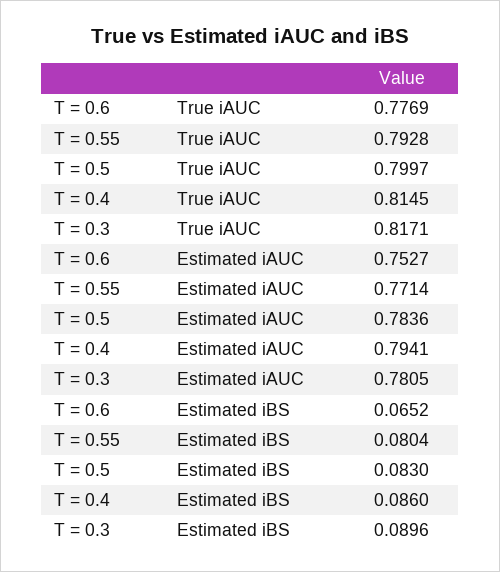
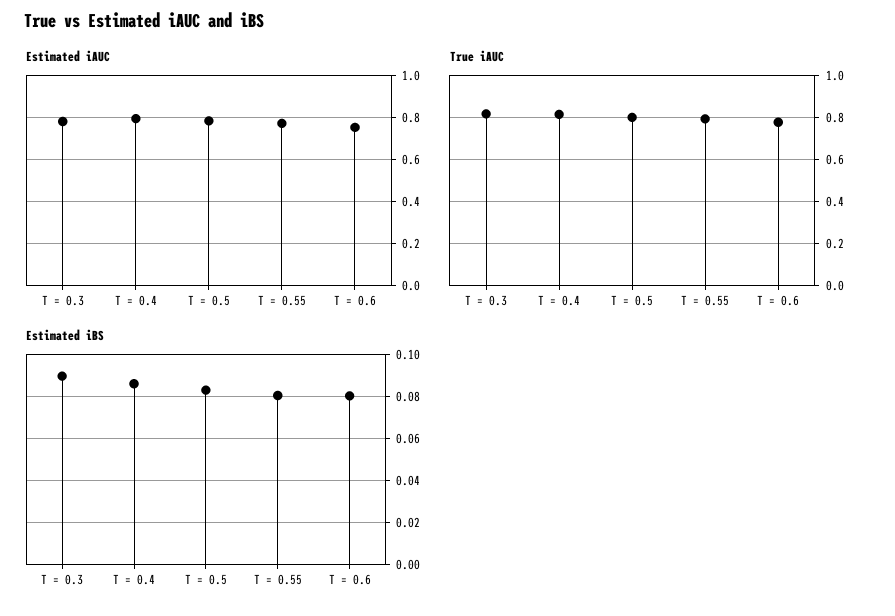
  {
    "True iAUC": {
      "T = 0.6": 0.7769,
      "T = 0.55": 0.7928,
      "T = 0.5": 0.7997,
      "T = 0.4": 0.8145,
      "T = 0.3": 0.8171
    },
    "Estimated iAUC": {
      "T = 0.6": 0.7527,
      "T = 0.55": 0.7714,
      "T = 0.5": 0.7836,
      "T = 0.4": 0.7941,
      "T = 0.3": 0.7805
    },
    "Estimated iBS": {
-     "T = 0.6": 0.0652,
+     "T = 0.6": 0.08,
      "T = 0.55": 0.0804,
      "T = 0.5": 0.083,
      "T = 0.4": 0.086,
      "T = 0.3": 0.0896
    }
  }

